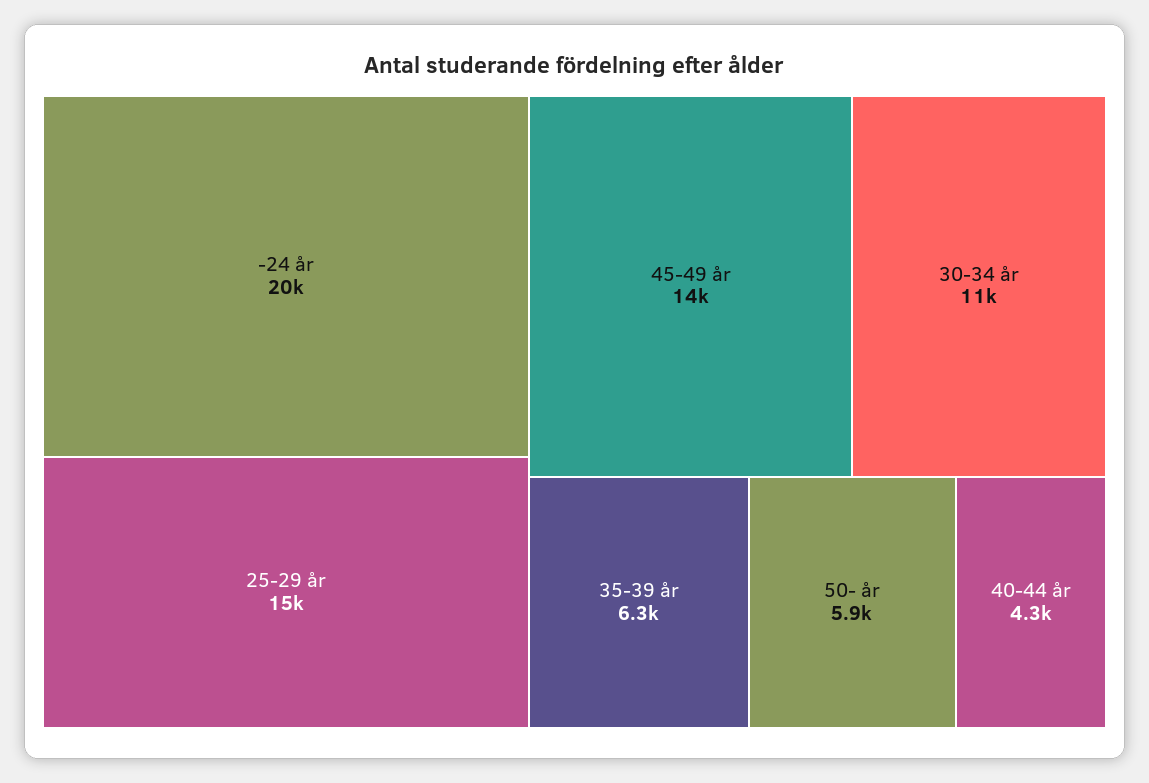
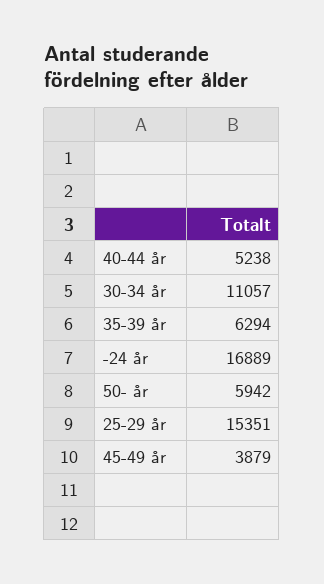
  {
-   "-24 år": 20000,
+   "-24 år": 16889,
    "25-29 år": 15351,
-   "45-49 år": 14000,
+   "45-49 år": 3879,
    "30-34 år": 11057,
    "35-39 år": 6294,
    "50- år": 5942,
-   "40-44 år": 4300
+   "40-44 år": 5238
  }

